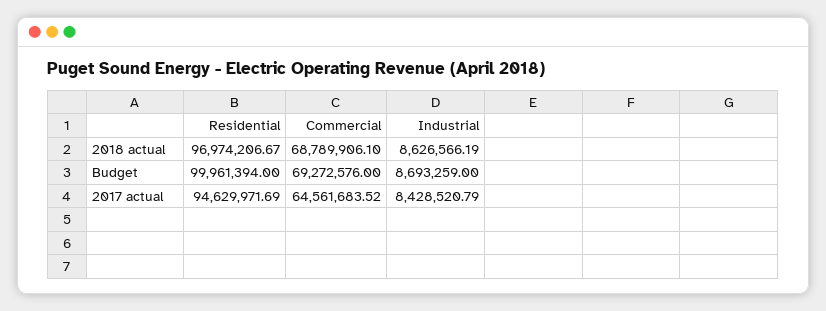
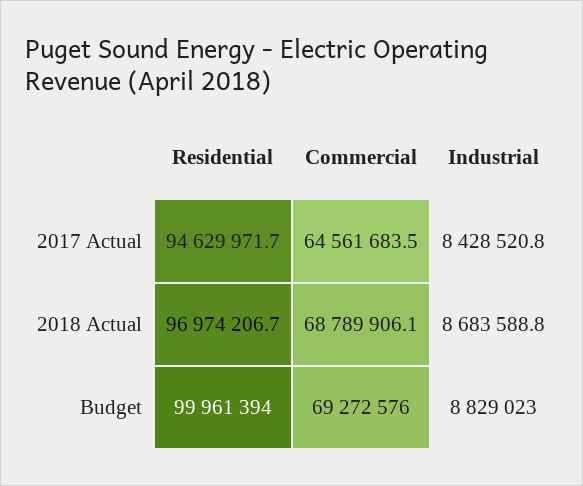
  {
    "Residential": {
      "2018 actual": 96974206.67,
      "Budget": 99961394,
      "2017 actual": 94629971.69
    },
    "Commercial": {
      "2018 actual": 68789906.1,
      "Budget": 69272576,
      "2017 actual": 64561683.52
    },
    "Industrial": {
-     "2018 actual": 8626566.19,
+     "2018 actual": 8683588.8,
-     "Budget": 8693259,
+     "Budget": 8829023,
      "2017 actual": 8428520.79
    }
  }

